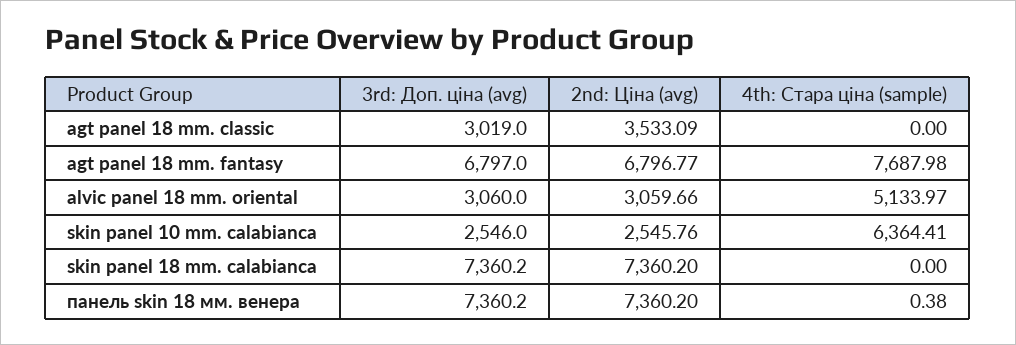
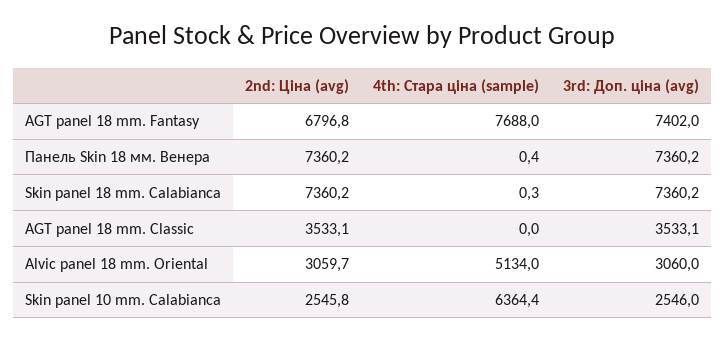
  {
    "3rd: Доп. ціна (avg)": {
-     "agt panel 18 mm. classic": 3019,
+     "agt panel 18 mm. classic": 3533.1,
-     "agt panel 18 mm. fantasy": 6797,
+     "agt panel 18 mm. fantasy": 7402,
      "alvic panel 18 mm. oriental": 3060,
      "skin panel 10 mm. calabianca": 2546,
      "skin panel 18 mm. calabianca": 7360.2,
      "панель skin 18 мм. венера": 7360.2
    },
    "2nd: Ціна (avg)": {
      "agt panel 18 mm. classic": 3533.09,
      "agt panel 18 mm. fantasy": 6796.77,
      "alvic panel 18 mm. oriental": 3059.66,
      "skin panel 10 mm. calabianca": 2545.76,
      "skin panel 18 mm. calabianca": 7360.2,
      "панель skin 18 мм. венера": 7360.2
    },
    "4th: Стара ціна (sample)": {
      "agt panel 18 mm. classic": 0,
      "agt panel 18 mm. fantasy": 7687.98,
      "alvic panel 18 mm. oriental": 5133.97,
      "skin panel 10 mm. calabianca": 6364.41,
-     "skin panel 18 mm. calabianca": 0,
+     "skin panel 18 mm. calabianca": 0.3,
      "панель skin 18 мм. венера": 0.38
    }
  }

